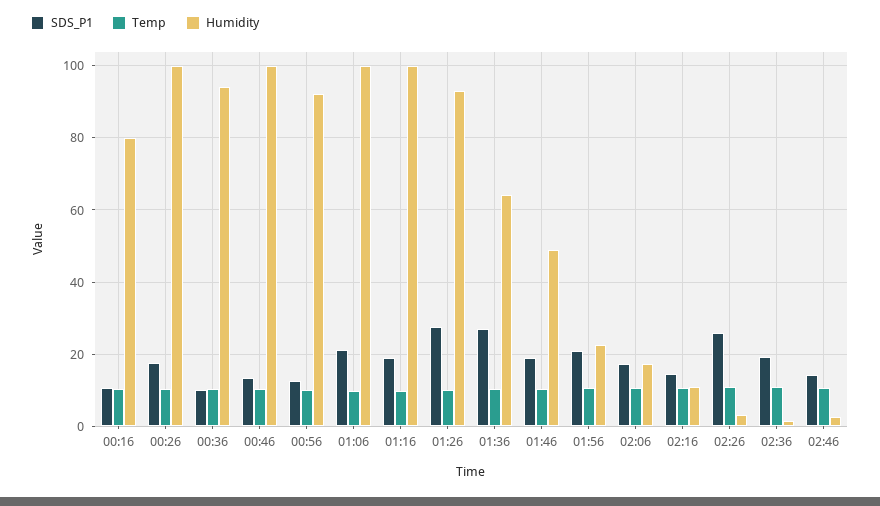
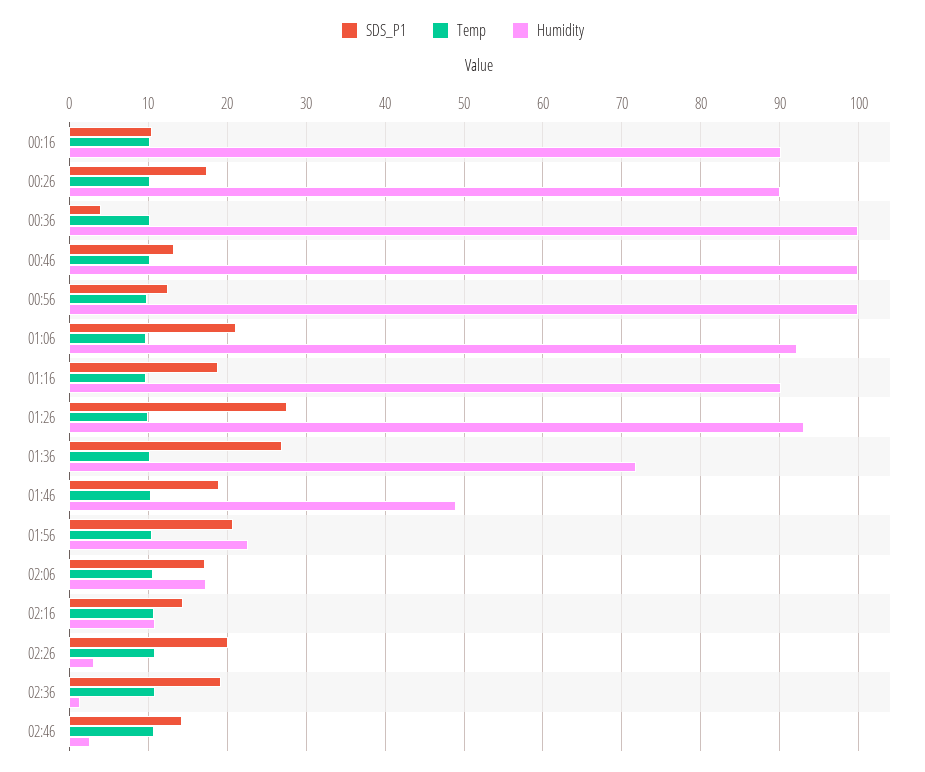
  {
    "SDS_P1": {
      "00:16": 11,
      "00:26": 17,
-     "00:36": 10,
+     "00:36": 4,
      "00:46": 13,
      "00:56": 12,
      "01:06": 21,
      "01:16": 19,
      "01:26": 28,
      "01:36": 27,
      "01:46": 19,
      "01:56": 21,
      "02:06": 17,
      "02:16": 14,
-     "02:26": 26,
+     "02:26": 20,
      "02:36": 19,
      "02:46": 14
    },
    "Temp": {
      "00:16": 10,
      "00:26": 10,
      "00:36": 10,
      "00:46": 10,
      "00:56": 10,
      "01:06": 10,
      "01:16": 10,
      "01:26": 10,
      "01:36": 10,
      "01:46": 10,
      "01:56": 11,
      "02:06": 11,
      "02:16": 11,
      "02:26": 11,
      "02:36": 11,
      "02:46": 11
    },
    "Humidity": {
-     "00:16": 80,
+     "00:16": 90,
-     "00:26": 100,
+     "00:26": 90,
-     "00:36": 94,
+     "00:36": 100,
      "00:46": 100,
-     "00:56": 92,
+     "00:56": 100,
-     "01:06": 100,
+     "01:06": 92,
-     "01:16": 100,
+     "01:16": 90,
      "01:26": 93,
-     "01:36": 64,
+     "01:36": 72,
      "01:46": 49,
      "01:56": 23,
      "02:06": 17,
      "02:16": 11,
      "02:26": 3,
      "02:36": 1,
      "02:46": 3
    }
  }

